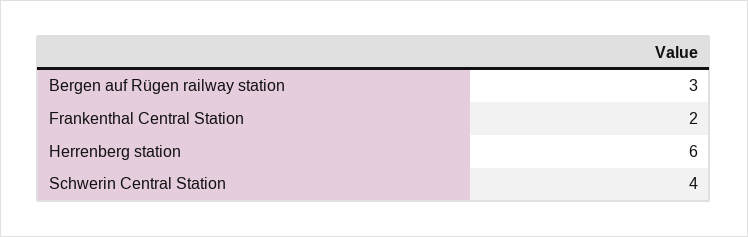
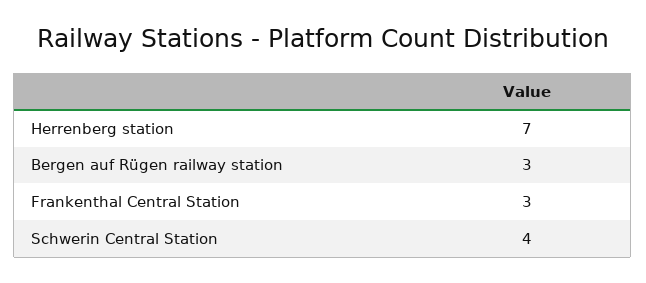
  {
    "Bergen auf Rügen railway station": 3,
-   "Frankenthal Central Station": 2,
+   "Frankenthal Central Station": 3,
-   "Herrenberg station": 6,
+   "Herrenberg station": 7,
    "Schwerin Central Station": 4
  }

